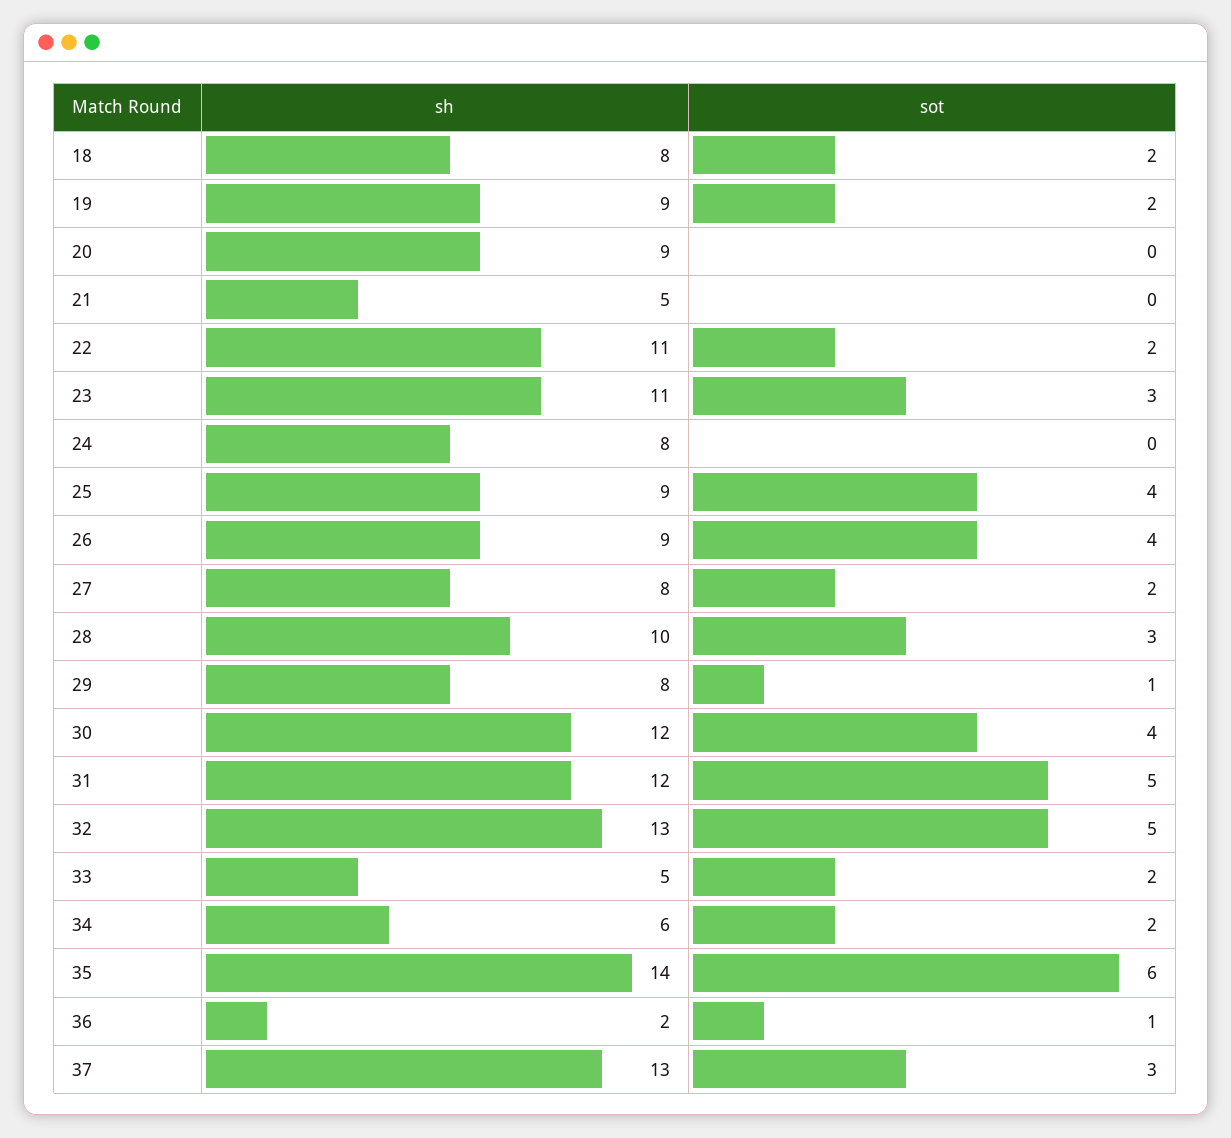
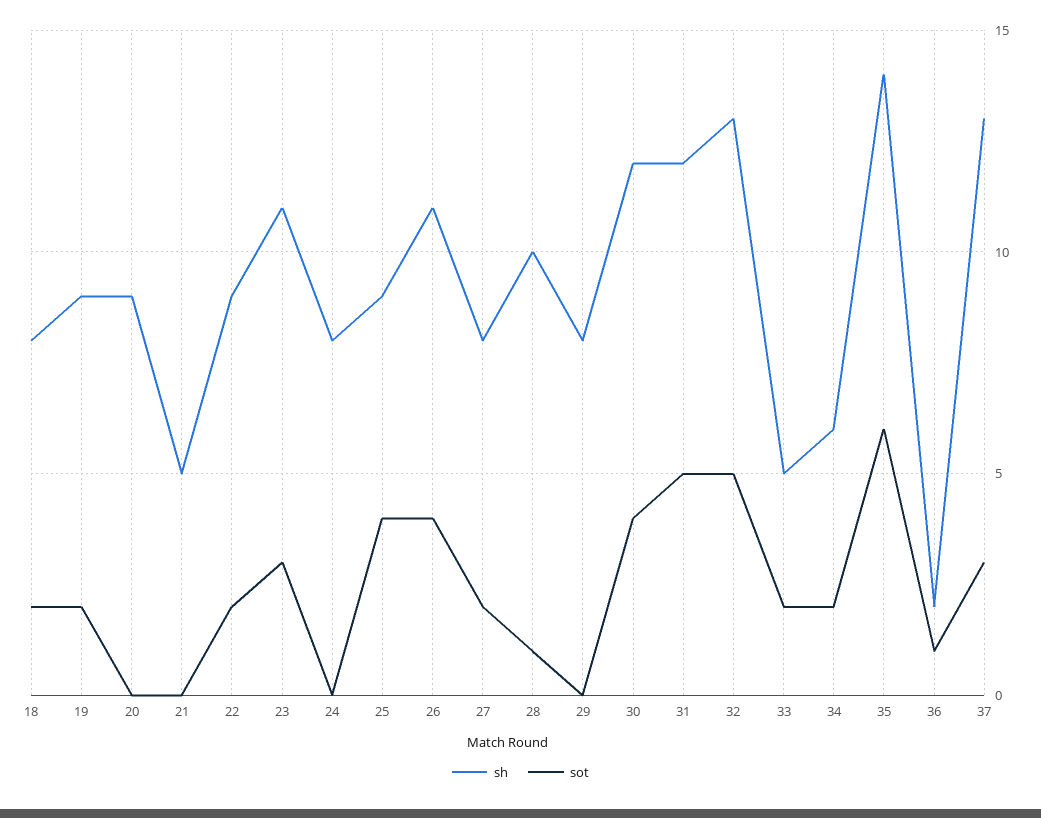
  {
    "sh": {
      "18": 8,
      "19": 9,
      "20": 9,
      "21": 5,
-     "22": 11,
+     "22": 9,
      "23": 11,
      "24": 8,
      "25": 9,
-     "26": 9,
+     "26": 11,
      "27": 8,
      "28": 10,
      "29": 8,
      "30": 12,
      "31": 12,
      "32": 13,
      "33": 5,
      "34": 6,
      "35": 14,
      "36": 2,
      "37": 13
    },
    "sot": {
      "18": 2,
      "19": 2,
      "20": 0,
      "21": 0,
      "22": 2,
      "23": 3,
      "24": 0,
      "25": 4,
      "26": 4,
      "27": 2,
-     "28": 3,
+     "28": 1,
-     "29": 1,
+     "29": 0,
      "30": 4,
      "31": 5,
      "32": 5,
      "33": 2,
      "34": 2,
      "35": 6,
      "36": 1,
      "37": 3
    }
  }

